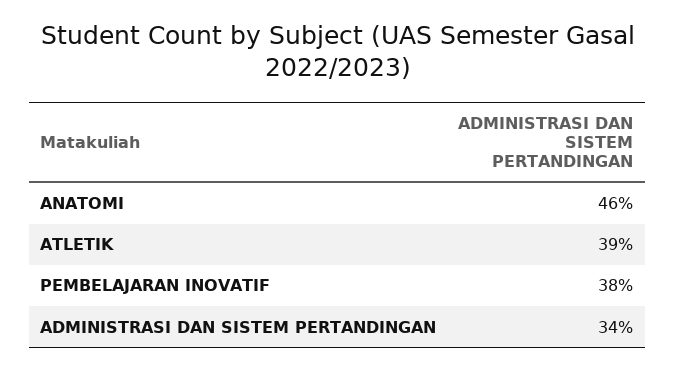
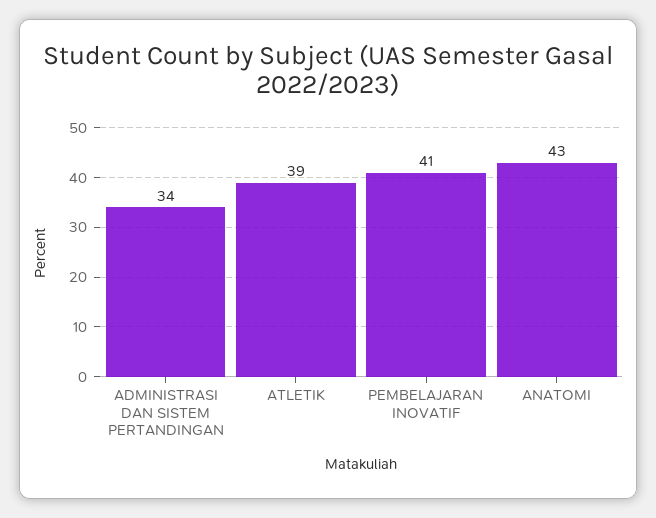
  {
-   "ANATOMI": 46,
+   "ANATOMI": 43,
    "ATLETIK": 39,
-   "PEMBELAJARAN INOVATIF": 38,
+   "PEMBELAJARAN INOVATIF": 41,
    "ADMINISTRASI DAN SISTEM PERTANDINGAN": 34
  }

